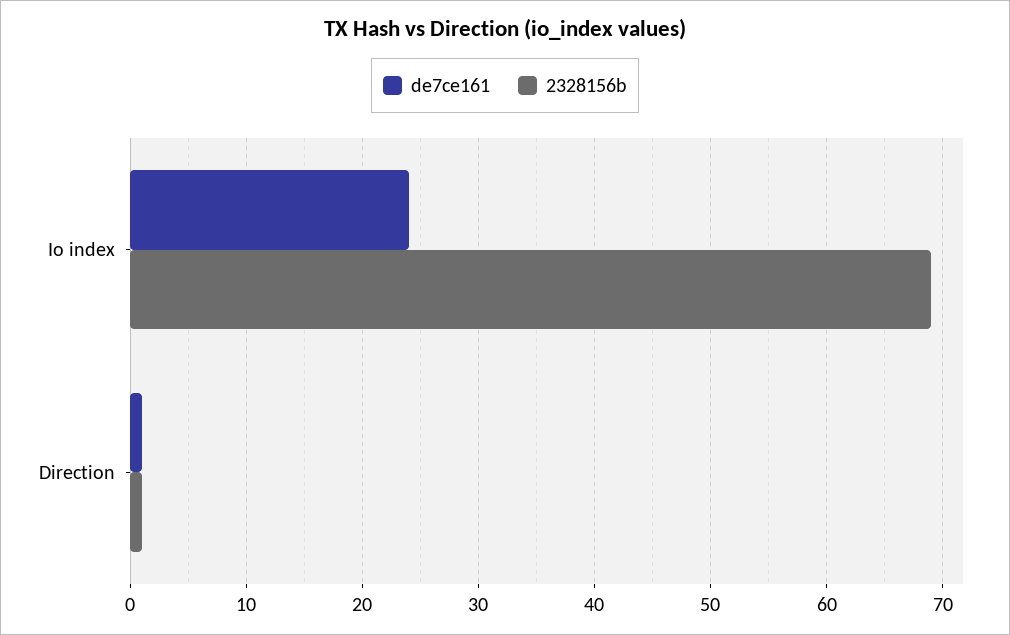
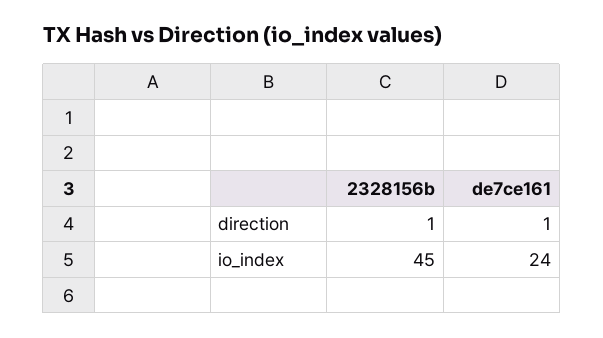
  {
    "de7ce161": {
      "Io index": 24,
      "Direction": 1
    },
    "2328156b": {
-     "Io index": 69,
+     "Io index": 45,
      "Direction": 1
    }
  }

